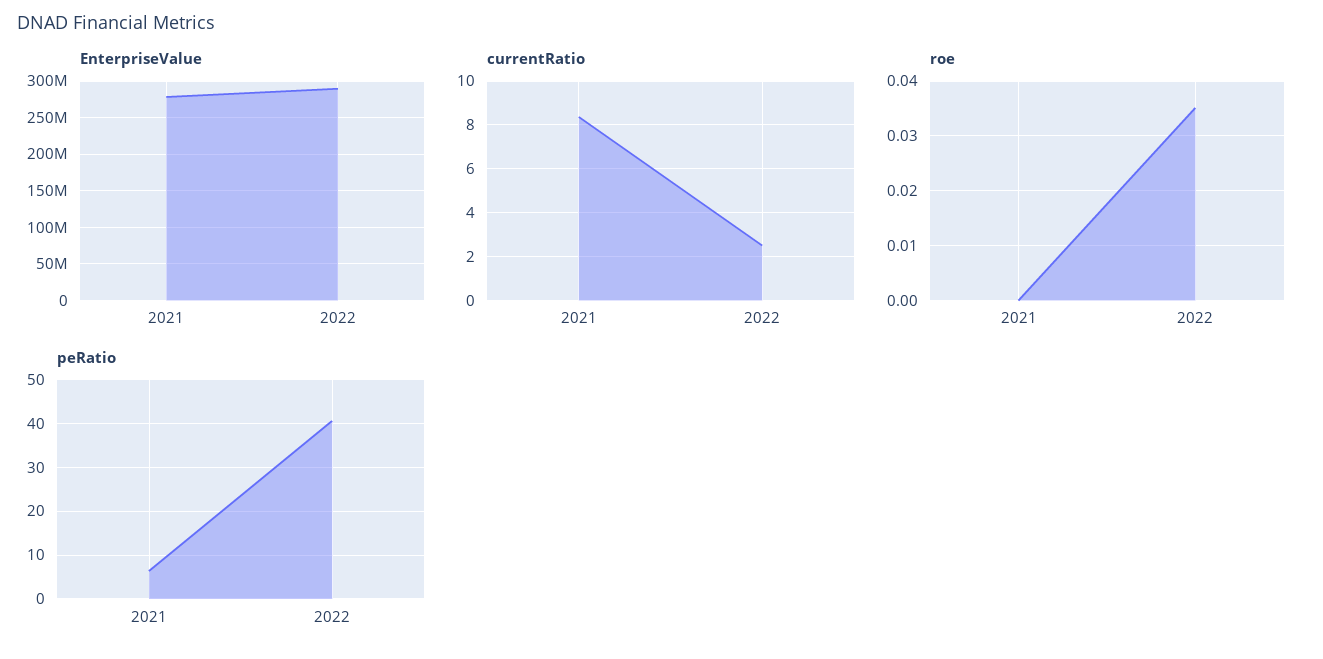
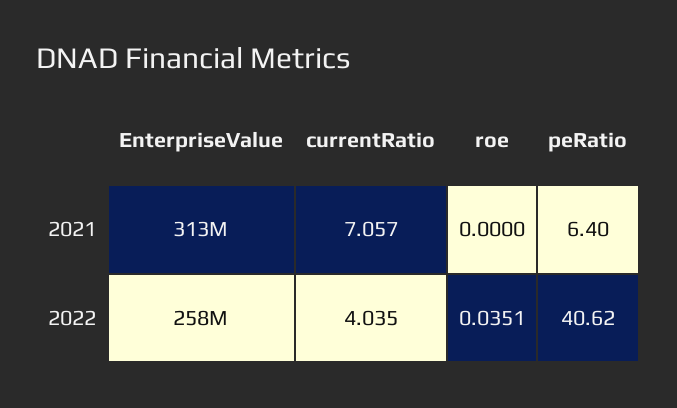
  {
    "EnterpriseValue": {
-     "2021": 280000000,
+     "2021": 313000000,
-     "2022": 290000000
+     "2022": 258000000
    },
    "currentRatio": {
-     "2021": 8.5,
+     "2021": 7.057,
-     "2022": 2.5
+     "2022": 4.035
    },
    "roe": {
      "2021": 0,
      "2022": 0.0351
    },
    "peRatio": {
      "2021": 6.4,
      "2022": 40.62
    }
  }

